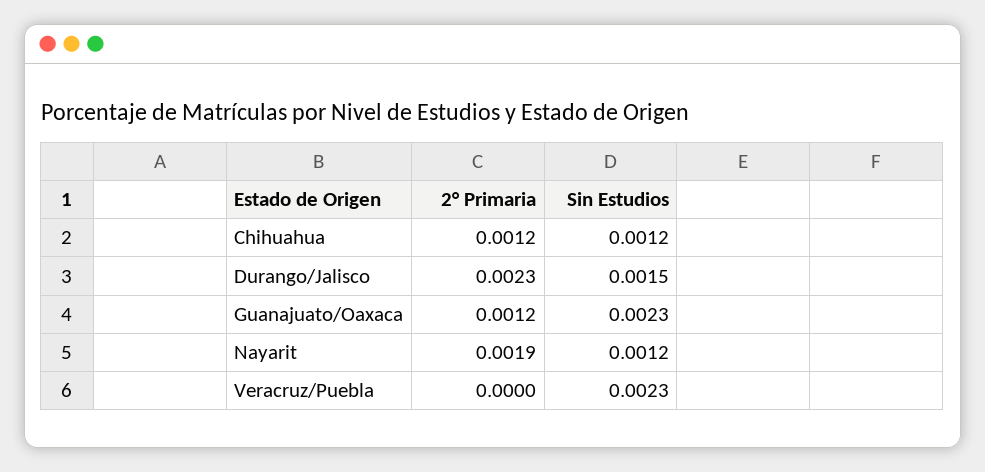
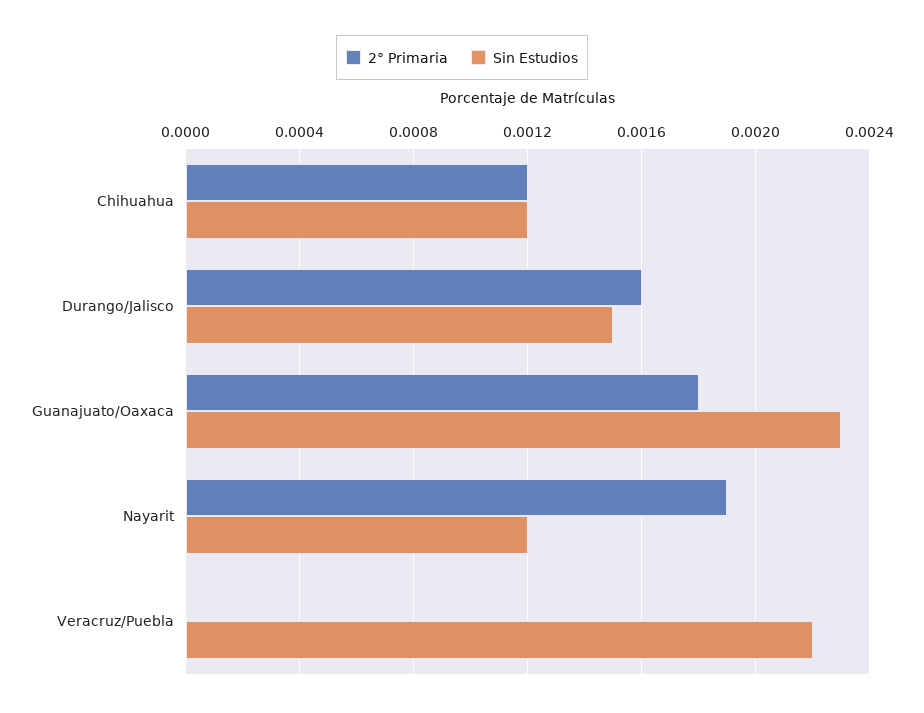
  {
    "2° Primaria": {
      "Chihuahua": 0.0012,
-     "Durango/Jalisco": 0.0023,
+     "Durango/Jalisco": 0.0016,
-     "Guanajuato/Oaxaca": 0.0012,
+     "Guanajuato/Oaxaca": 0.0018,
      "Nayarit": 0.0019,
      "Veracruz/Puebla": 0
    },
    "Sin Estudios": {
      "Chihuahua": 0.0012,
      "Durango/Jalisco": 0.0015,
      "Guanajuato/Oaxaca": 0.0023,
      "Nayarit": 0.0012,
-     "Veracruz/Puebla": 0.0023
+     "Veracruz/Puebla": 0.0022
    }
  }

